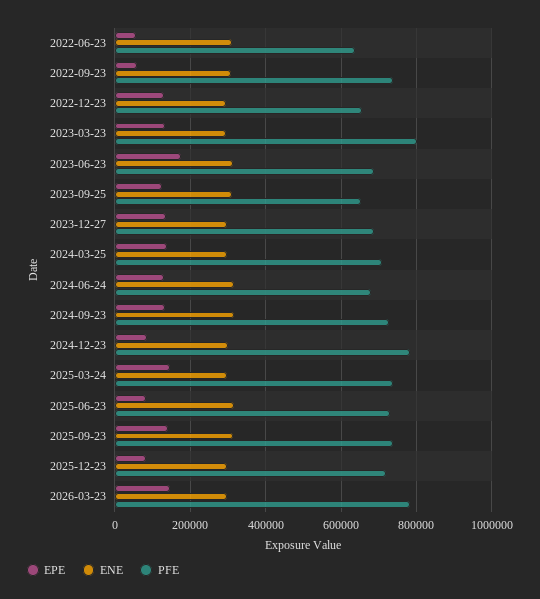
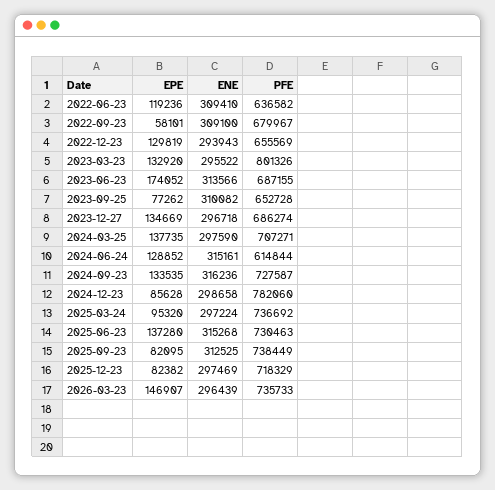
  {
    "EPE": {
-     "2022-06-23": 60000,
+     "2022-06-23": 119236,
      "2022-09-23": 58101,
      "2022-12-23": 129819,
      "2023-03-23": 132920,
      "2023-06-23": 174052,
-     "2023-09-25": 120000,
+     "2023-09-25": 77262,
      "2023-12-27": 134669,
      "2024-03-25": 137735,
      "2024-06-24": 128852,
      "2024-09-23": 133535,
      "2024-12-23": 85628,
-     "2025-03-24": 140000,
+     "2025-03-24": 95320,
-     "2025-06-23": 80000,
+     "2025-06-23": 137280,
-     "2025-09-23": 140000,
+     "2025-09-23": 82095,
      "2025-12-23": 82382,
      "2026-03-23": 146907
    },
    "ENE": {
      "2022-06-23": 309410,
      "2022-09-23": 309100,
      "2022-12-23": 293943,
      "2023-03-23": 295522,
      "2023-06-23": 313566,
      "2023-09-25": 310082,
      "2023-12-27": 296718,
      "2024-03-25": 297590,
      "2024-06-24": 315161,
      "2024-09-23": 316236,
      "2024-12-23": 298658,
      "2025-03-24": 297224,
      "2025-06-23": 315268,
      "2025-09-23": 312525,
      "2025-12-23": 297469,
      "2026-03-23": 296439
    },
    "PFE": {
      "2022-06-23": 636582,
-     "2022-09-23": 740000,
+     "2022-09-23": 679967,
      "2022-12-23": 655569,
      "2023-03-23": 801326,
      "2023-06-23": 687155,
      "2023-09-25": 652728,
      "2023-12-27": 686274,
      "2024-03-25": 707271,
-     "2024-06-24": 680000,
+     "2024-06-24": 614844,
      "2024-09-23": 727587,
      "2024-12-23": 782060,
      "2025-03-24": 736692,
      "2025-06-23": 730463,
      "2025-09-23": 738449,
      "2025-12-23": 718329,
-     "2026-03-23": 780000
+     "2026-03-23": 735733
    }
  }

